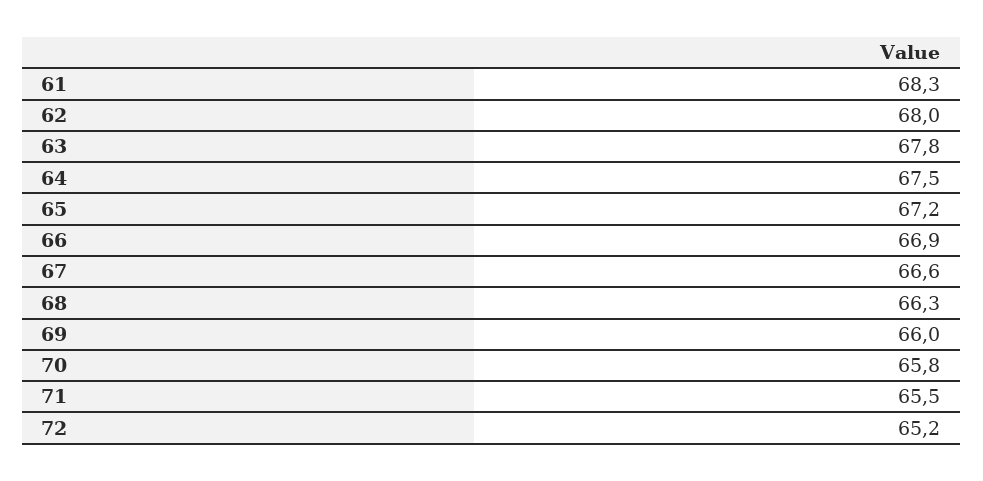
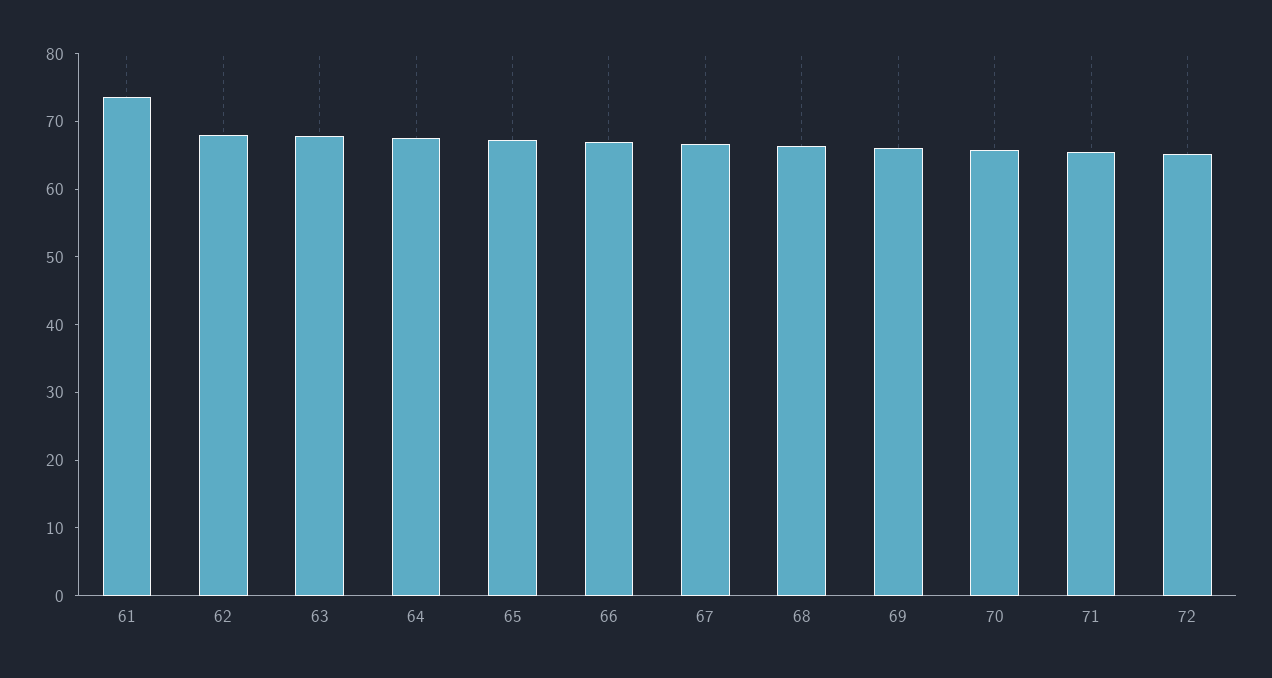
  {
-   "61": 68.3,
+   "61": 74,
    "62": 68,
    "63": 67.8,
    "64": 67.5,
    "65": 67.2,
    "66": 66.9,
    "67": 66.6,
    "68": 66.3,
    "69": 66,
    "70": 65.8,
    "71": 65.5,
    "72": 65.2
  }

